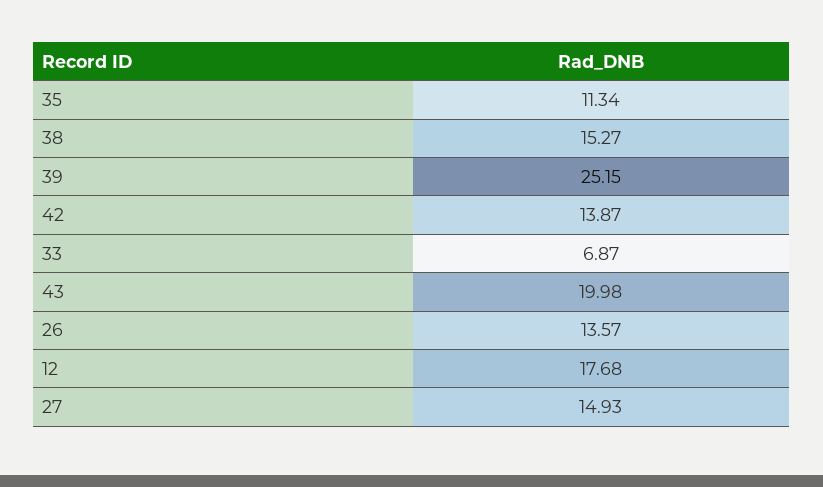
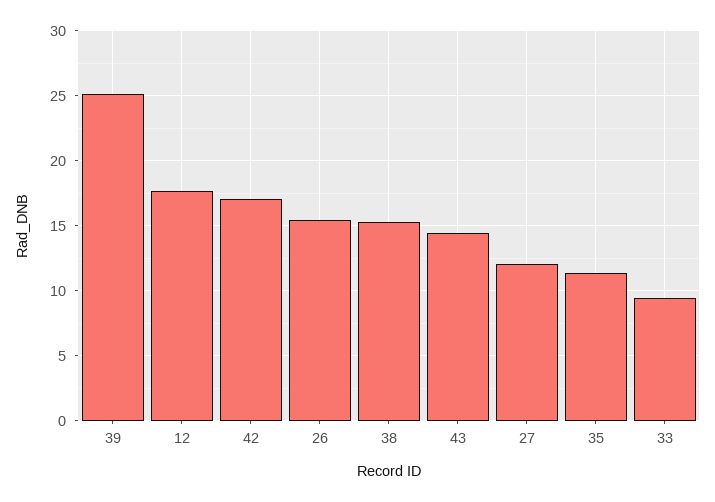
  {
    "35": 11.34,
    "38": 15.27,
    "39": 25.15,
-   "42": 13.87,
+   "42": 17,
-   "33": 6.87,
+   "33": 9.5,
-   "43": 19.98,
+   "43": 14.5,
-   "26": 13.57,
+   "26": 15.5,
    "12": 17.68,
-   "27": 14.93
+   "27": 12
  }

